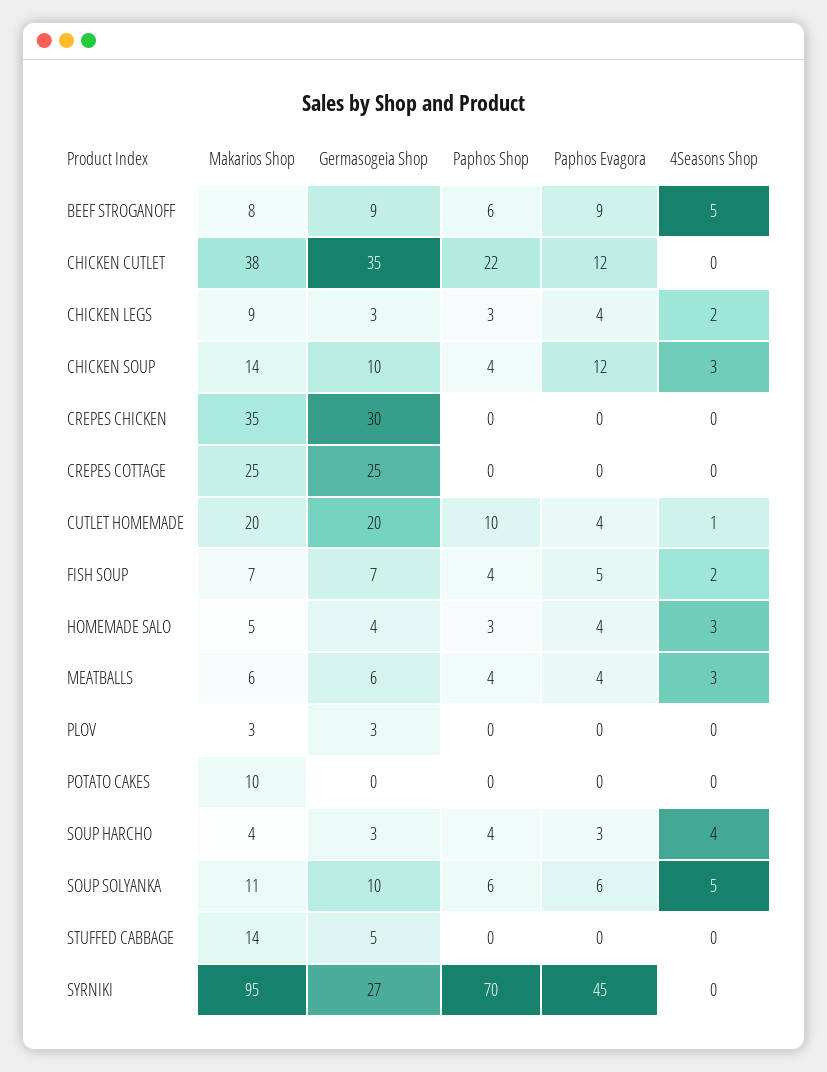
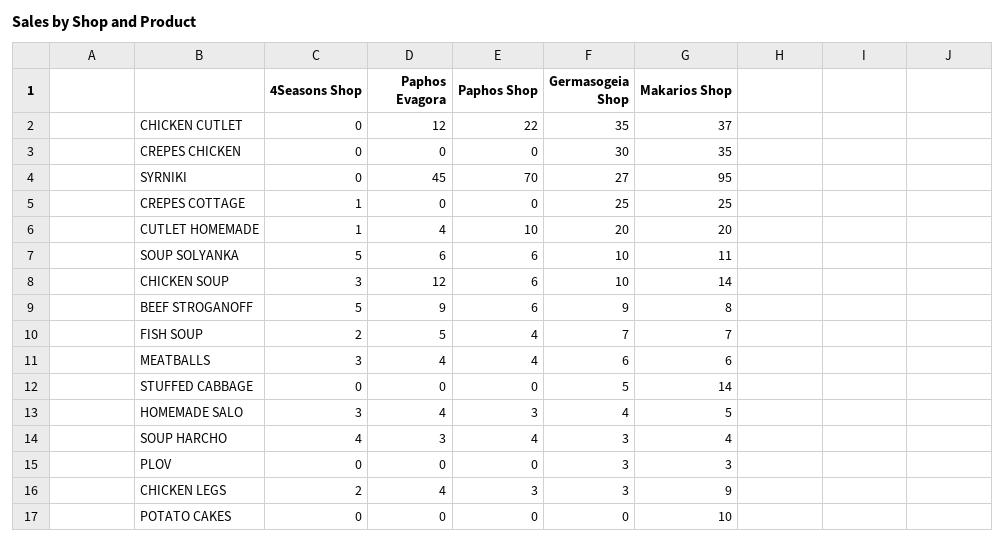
  {
    "Makarios Shop": {
      "BEEF STROGANOFF": 8,
-     "CHICKEN CUTLET": 38,
+     "CHICKEN CUTLET": 37,
      "CHICKEN LEGS": 9,
      "CHICKEN SOUP": 14,
      "CREPES CHICKEN": 35,
      "CREPES COTTAGE": 25,
      "CUTLET HOMEMADE": 20,
      "FISH SOUP": 7,
      "HOMEMADE SALO": 5,
      "MEATBALLS": 6,
      "PLOV": 3,
      "POTATO CAKES": 10,
      "SOUP HARCHO": 4,
      "SOUP SOLYANKA": 11,
      "STUFFED CABBAGE": 14,
      "SYRNIKI": 95
    },
    "Germasogeia Shop": {
      "BEEF STROGANOFF": 9,
      "CHICKEN CUTLET": 35,
      "CHICKEN LEGS": 3,
      "CHICKEN SOUP": 10,
      "CREPES CHICKEN": 30,
      "CREPES COTTAGE": 25,
      "CUTLET HOMEMADE": 20,
      "FISH SOUP": 7,
      "HOMEMADE SALO": 4,
      "MEATBALLS": 6,
      "PLOV": 3,
      "POTATO CAKES": 0,
      "SOUP HARCHO": 3,
      "SOUP SOLYANKA": 10,
      "STUFFED CABBAGE": 5,
      "SYRNIKI": 27
    },
    "Paphos Shop": {
      "BEEF STROGANOFF": 6,
      "CHICKEN CUTLET": 22,
      "CHICKEN LEGS": 3,
-     "CHICKEN SOUP": 4,
+     "CHICKEN SOUP": 6,
      "CREPES CHICKEN": 0,
      "CREPES COTTAGE": 0,
      "CUTLET HOMEMADE": 10,
      "FISH SOUP": 4,
      "HOMEMADE SALO": 3,
      "MEATBALLS": 4,
      "PLOV": 0,
      "POTATO CAKES": 0,
      "SOUP HARCHO": 4,
      "SOUP SOLYANKA": 6,
      "STUFFED CABBAGE": 0,
      "SYRNIKI": 70
    },
    "Paphos Evagora": {
      "BEEF STROGANOFF": 9,
      "CHICKEN CUTLET": 12,
      "CHICKEN LEGS": 4,
      "CHICKEN SOUP": 12,
      "CREPES CHICKEN": 0,
      "CREPES COTTAGE": 0,
      "CUTLET HOMEMADE": 4,
      "FISH SOUP": 5,
      "HOMEMADE SALO": 4,
      "MEATBALLS": 4,
      "PLOV": 0,
      "POTATO CAKES": 0,
      "SOUP HARCHO": 3,
      "SOUP SOLYANKA": 6,
      "STUFFED CABBAGE": 0,
      "SYRNIKI": 45
    },
    "4Seasons Shop": {
      "BEEF STROGANOFF": 5,
      "CHICKEN CUTLET": 0,
      "CHICKEN LEGS": 2,
      "CHICKEN SOUP": 3,
      "CREPES CHICKEN": 0,
-     "CREPES COTTAGE": 0,
+     "CREPES COTTAGE": 1,
      "CUTLET HOMEMADE": 1,
      "FISH SOUP": 2,
      "HOMEMADE SALO": 3,
      "MEATBALLS": 3,
      "PLOV": 0,
      "POTATO CAKES": 0,
      "SOUP HARCHO": 4,
      "SOUP SOLYANKA": 5,
      "STUFFED CABBAGE": 0,
      "SYRNIKI": 0
    }
  }

